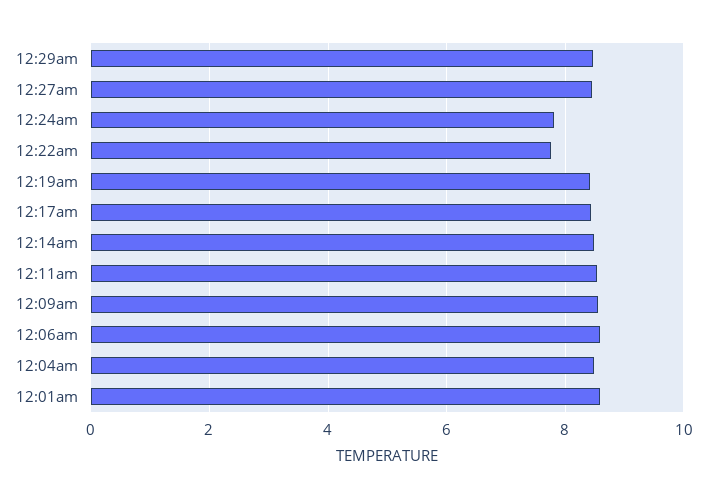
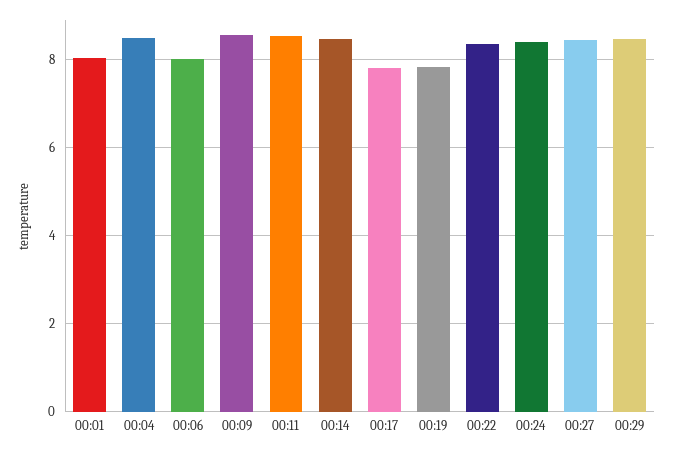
  {
    "12:29am": 8.4,
    "12:27am": 8.4,
-   "12:24am": 7.8,
+   "12:24am": 8.4,
-   "12:22am": 7.8,
+   "12:22am": 8.4,
-   "12:19am": 8.4,
+   "12:19am": 7.8,
-   "12:17am": 8.4,
+   "12:17am": 7.8,
    "12:14am": 8.4,
    "12:11am": 8.6,
    "12:09am": 8.6,
-   "12:06am": 8.6,
+   "12:06am": 8,
    "12:04am": 8.4,
-   "12:01am": 8.6
+   "12:01am": 8
  }

